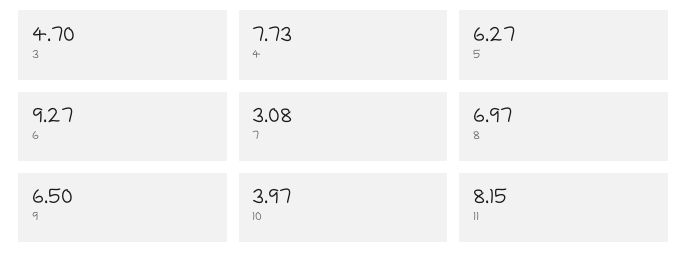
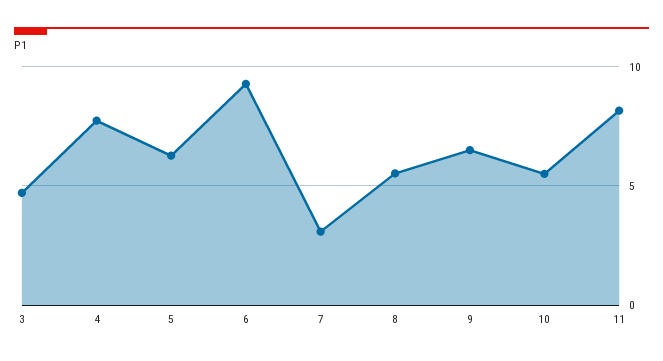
  {
    "3": 4.7,
    "4": 7.73,
    "5": 6.27,
    "6": 9.27,
    "7": 3.08,
-   "8": 6.97,
+   "8": 5.5,
    "9": 6.5,
-   "10": 3.97,
+   "10": 5.5,
    "11": 8.15
  }

